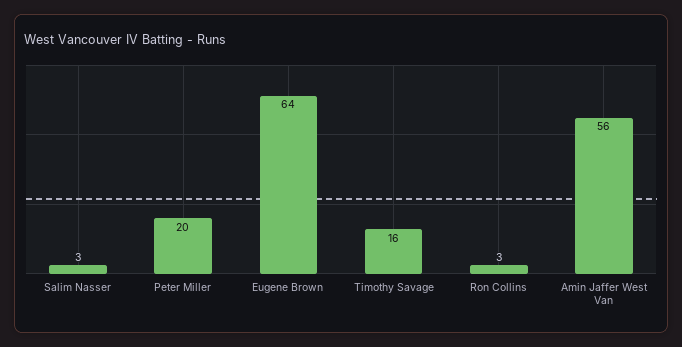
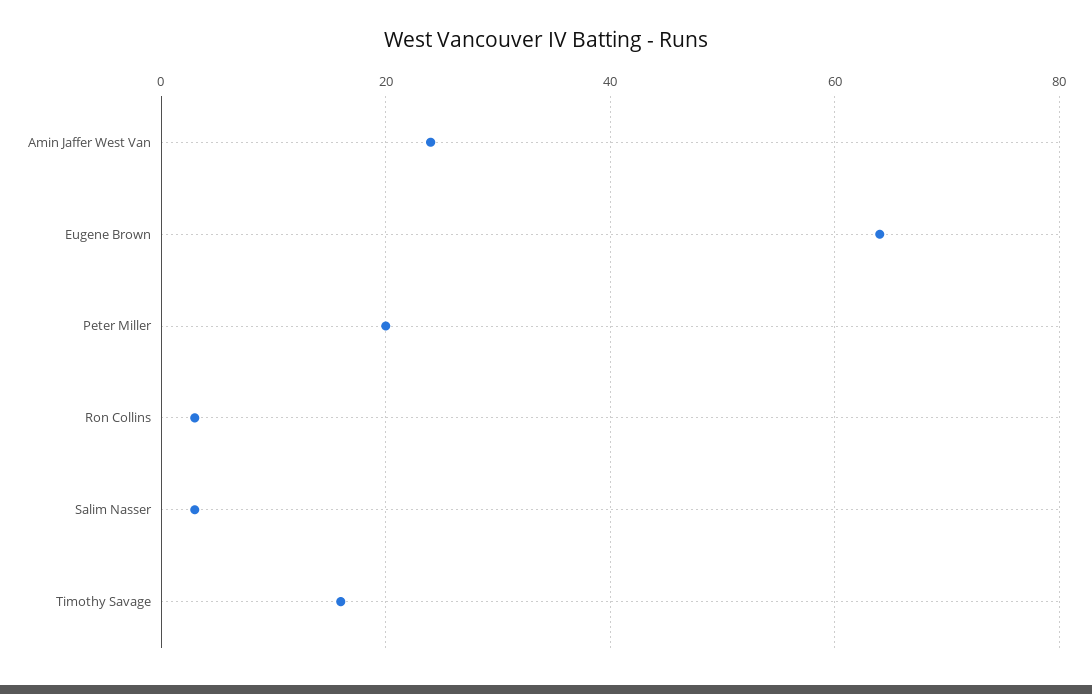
  {
    "Salim Nasser": 3,
    "Peter Miller": 20,
    "Eugene Brown": 64,
    "Timothy Savage": 16,
    "Ron Collins": 3,
-   "Amin Jaffer West Van": 56
+   "Amin Jaffer West Van": 25
  }

